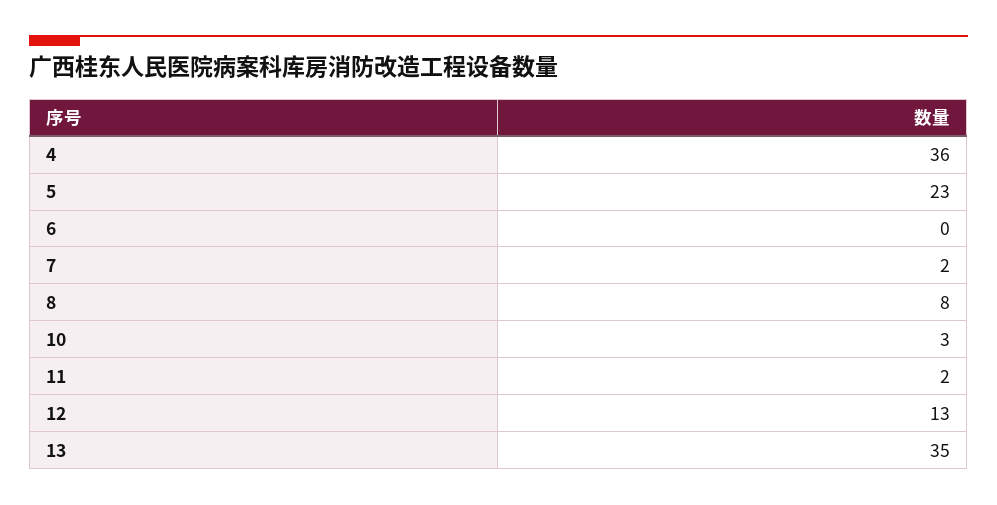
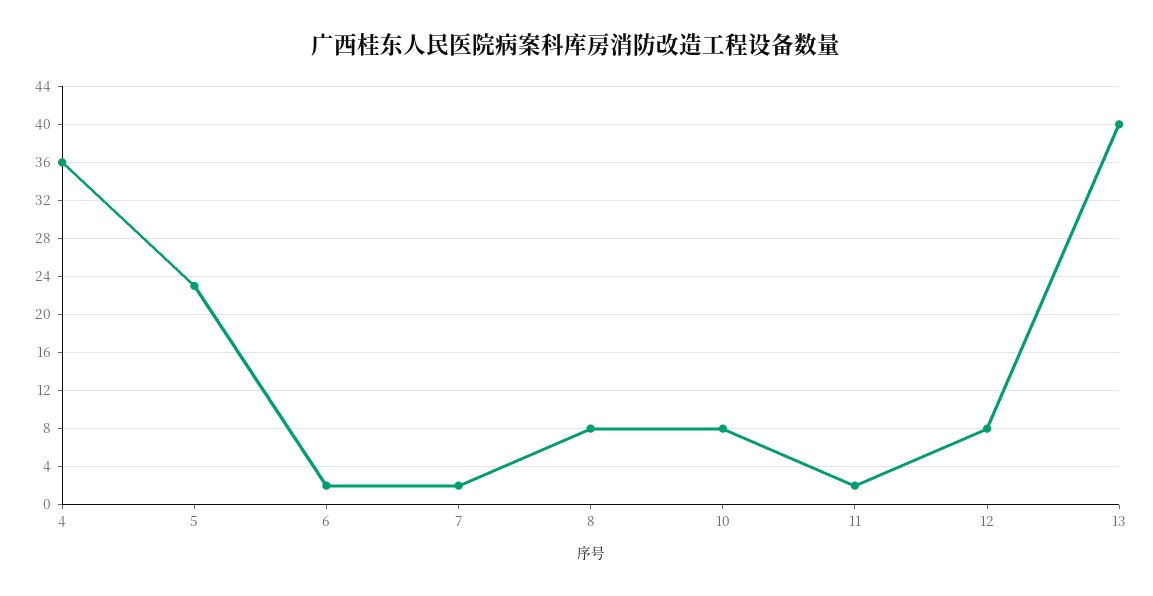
  {
    "4": 36,
    "5": 23,
-   "6": 0,
+   "6": 2,
    "7": 2,
    "8": 8,
-   "10": 3,
+   "10": 8,
    "11": 2,
-   "12": 13,
+   "12": 8,
-   "13": 35
+   "13": 40
  }

